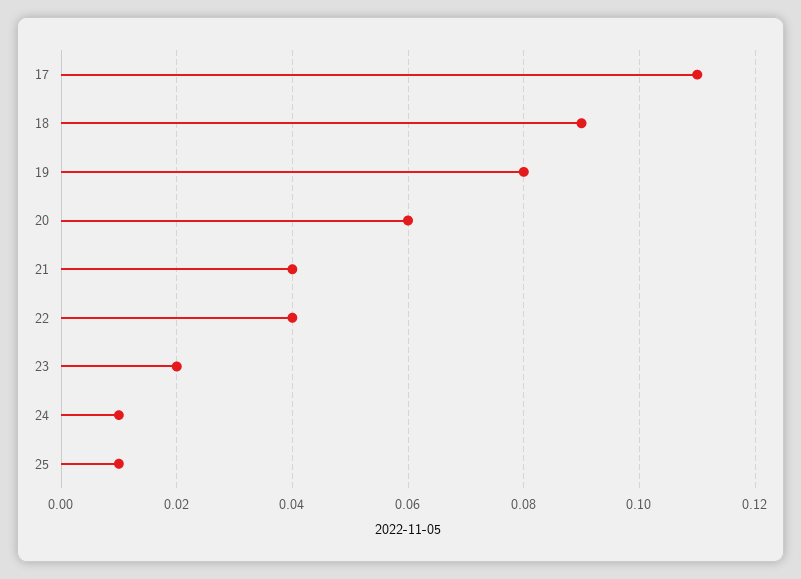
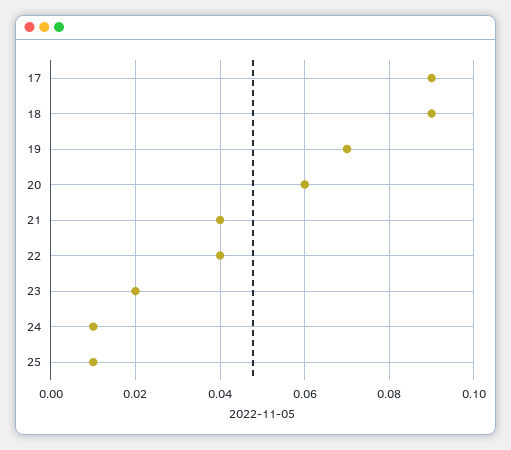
  {
-   "17": 0.11,
+   "17": 0.09,
    "18": 0.09,
-   "19": 0.08,
+   "19": 0.07,
    "20": 0.06,
    "21": 0.04,
    "22": 0.04,
    "23": 0.02,
    "24": 0.01,
    "25": 0.01
  }

